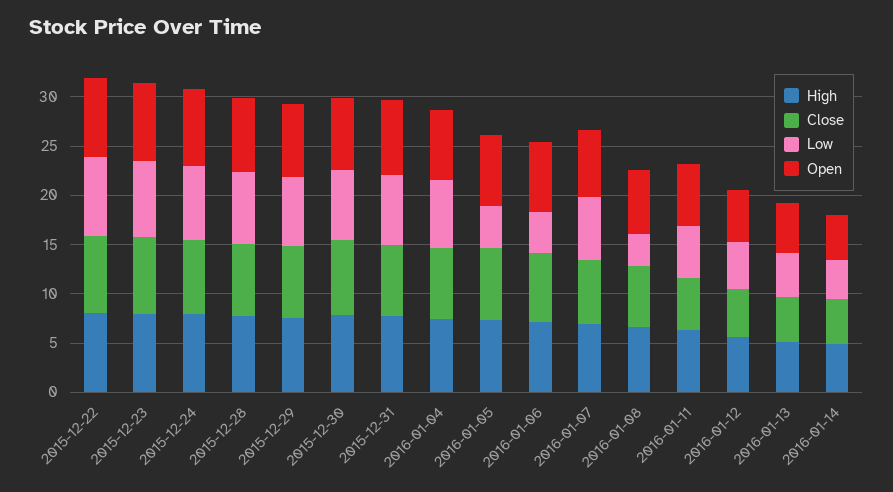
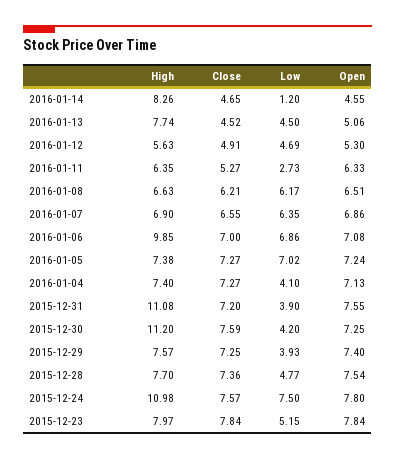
  {
    "High": {
-     "2015-12-22": 8,
      "2015-12-23": 7.97,
-     "2015-12-24": 8,
+     "2015-12-24": 10.98,
      "2015-12-28": 7.7,
      "2015-12-29": 7.57,
-     "2015-12-30": 8,
+     "2015-12-30": 11.2,
-     "2015-12-31": 8,
+     "2015-12-31": 11.08,
      "2016-01-04": 7.4,
      "2016-01-05": 7.38,
-     "2016-01-06": 7,
+     "2016-01-06": 9.85,
      "2016-01-07": 6.9,
      "2016-01-08": 6.63,
      "2016-01-11": 6.35,
      "2016-01-12": 5.63,
-     "2016-01-13": 5,
+     "2016-01-13": 7.74,
-     "2016-01-14": 5
+     "2016-01-14": 8.26
    },
    "Close": {
-     "2015-12-22": 8,
      "2015-12-23": 7.84,
      "2015-12-24": 7.57,
      "2015-12-28": 7.36,
      "2015-12-29": 7.25,
      "2015-12-30": 7.59,
      "2015-12-31": 7.2,
      "2016-01-04": 7.27,
      "2016-01-05": 7.27,
      "2016-01-06": 7,
      "2016-01-07": 6.55,
      "2016-01-08": 6.21,
      "2016-01-11": 5.27,
      "2016-01-12": 4.91,
      "2016-01-13": 4.52,
      "2016-01-14": 4.65
    },
    "Low": {
-     "2015-12-22": 8,
-     "2015-12-23": 8,
+     "2015-12-23": 5.15,
      "2015-12-24": 7.5,
-     "2015-12-28": 7,
+     "2015-12-28": 4.77,
-     "2015-12-29": 7,
+     "2015-12-29": 3.93,
-     "2015-12-30": 7,
+     "2015-12-30": 4.2,
-     "2015-12-31": 7,
+     "2015-12-31": 3.9,
-     "2016-01-04": 7,
+     "2016-01-04": 4.1,
-     "2016-01-05": 4,
+     "2016-01-05": 7.02,
-     "2016-01-06": 4,
+     "2016-01-06": 6.86,
      "2016-01-07": 6.35,
-     "2016-01-08": 3,
+     "2016-01-08": 6.17,
-     "2016-01-11": 5,
+     "2016-01-11": 2.73,
      "2016-01-12": 4.69,
      "2016-01-13": 4.5,
-     "2016-01-14": 4
+     "2016-01-14": 1.2
    },
    "Open": {
-     "2015-12-22": 8,
      "2015-12-23": 7.84,
      "2015-12-24": 7.8,
      "2015-12-28": 7.54,
      "2015-12-29": 7.4,
      "2015-12-30": 7.25,
      "2015-12-31": 7.55,
      "2016-01-04": 7.13,
      "2016-01-05": 7.24,
      "2016-01-06": 7.08,
      "2016-01-07": 6.86,
      "2016-01-08": 6.51,
      "2016-01-11": 6.33,
      "2016-01-12": 5.3,
      "2016-01-13": 5.06,
      "2016-01-14": 4.55
    }
  }

